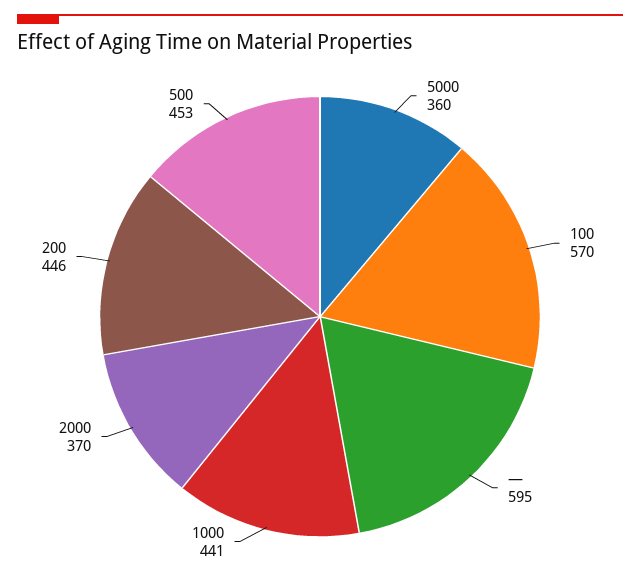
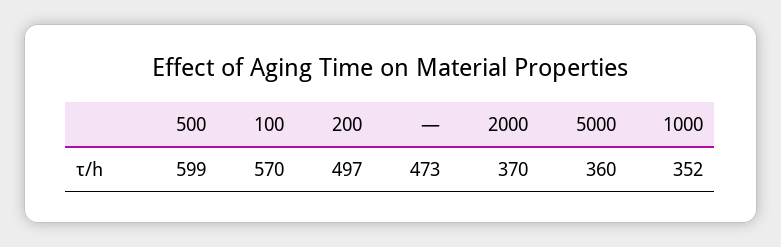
  {
    "5000": 360,
    "100": 570,
-   "—": 595,
+   "—": 473,
-   "1000": 441,
+   "1000": 352,
    "2000": 370,
-   "200": 446,
+   "200": 497,
-   "500": 453
+   "500": 599
  }

